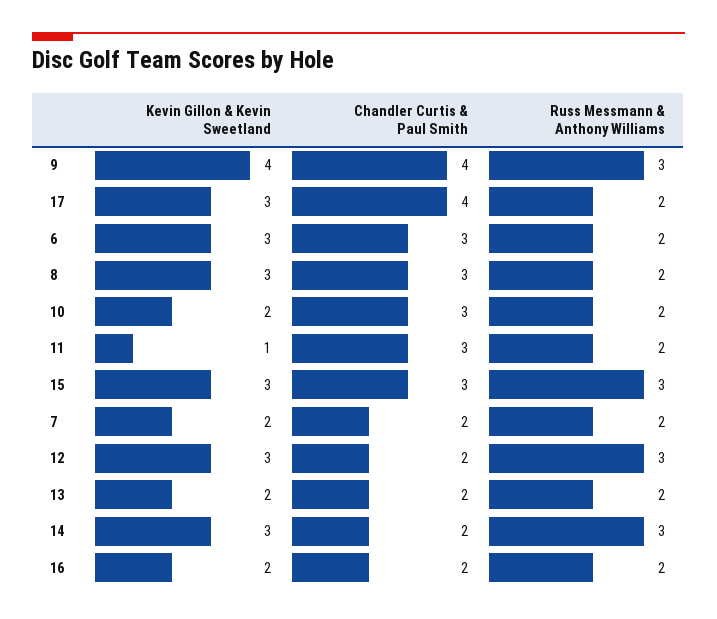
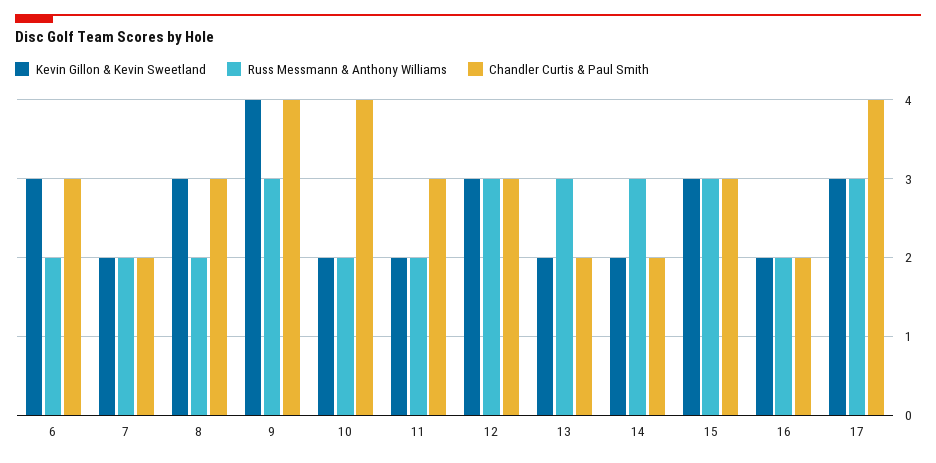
  {
    "Kevin Gillon & Kevin Sweetland": {
      "9": 4,
      "17": 3,
      "6": 3,
      "8": 3,
      "10": 2,
-     "11": 1,
+     "11": 2,
      "15": 3,
      "7": 2,
      "12": 3,
      "13": 2,
-     "14": 3,
+     "14": 2,
      "16": 2
    },
    "Chandler Curtis & Paul Smith": {
      "9": 4,
      "17": 4,
      "6": 3,
      "8": 3,
-     "10": 3,
+     "10": 4,
      "11": 3,
      "15": 3,
      "7": 2,
-     "12": 2,
+     "12": 3,
      "13": 2,
      "14": 2,
      "16": 2
    },
    "Russ Messmann & Anthony Williams": {
      "9": 3,
-     "17": 2,
+     "17": 3,
      "6": 2,
      "8": 2,
      "10": 2,
      "11": 2,
      "15": 3,
      "7": 2,
      "12": 3,
-     "13": 2,
+     "13": 3,
      "14": 3,
      "16": 2
    }
  }

